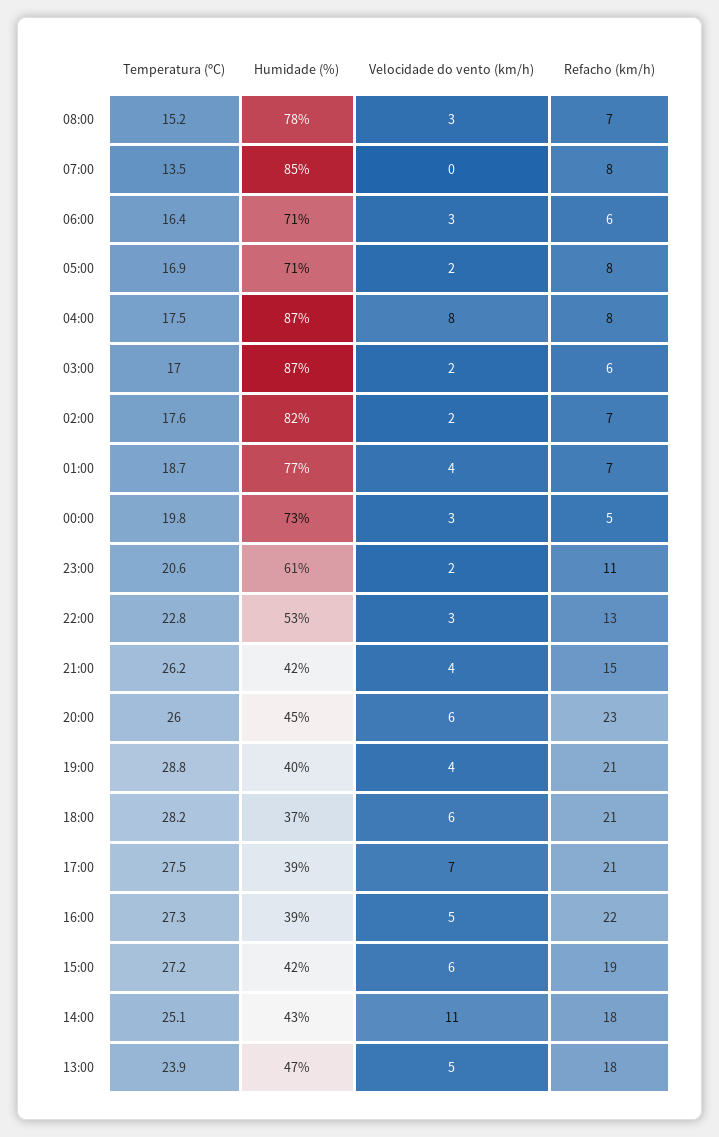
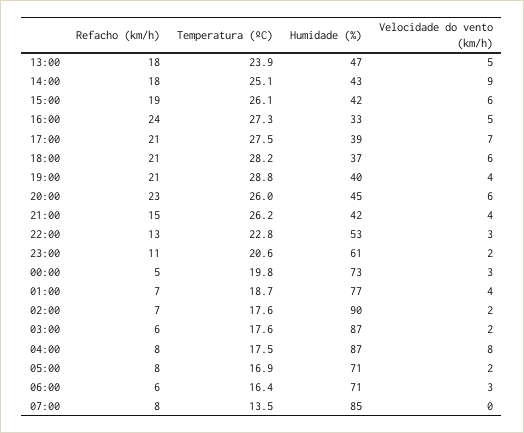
  {
    "Temperatura (ºC)": {
-     "08:00": 15.2,
      "07:00": 13.5,
      "06:00": 16.4,
      "05:00": 16.9,
      "04:00": 17.5,
-     "03:00": 17,
+     "03:00": 17.6,
      "02:00": 17.6,
      "01:00": 18.7,
      "00:00": 19.8,
      "23:00": 20.6,
      "22:00": 22.8,
      "21:00": 26.2,
      "20:00": 26,
      "19:00": 28.8,
      "18:00": 28.2,
      "17:00": 27.5,
      "16:00": 27.3,
-     "15:00": 27.2,
+     "15:00": 26.1,
      "14:00": 25.1,
      "13:00": 23.9
    },
    "Humidade (%)": {
-     "08:00": 78,
      "07:00": 85,
      "06:00": 71,
      "05:00": 71,
      "04:00": 87,
      "03:00": 87,
-     "02:00": 82,
+     "02:00": 90,
      "01:00": 77,
      "00:00": 73,
      "23:00": 61,
      "22:00": 53,
      "21:00": 42,
      "20:00": 45,
      "19:00": 40,
      "18:00": 37,
      "17:00": 39,
-     "16:00": 39,
+     "16:00": 33,
      "15:00": 42,
      "14:00": 43,
      "13:00": 47
    },
    "Velocidade do vento (km/h)": {
-     "08:00": 3,
      "07:00": 0,
      "06:00": 3,
      "05:00": 2,
      "04:00": 8,
      "03:00": 2,
      "02:00": 2,
      "01:00": 4,
      "00:00": 3,
      "23:00": 2,
      "22:00": 3,
      "21:00": 4,
      "20:00": 6,
      "19:00": 4,
      "18:00": 6,
      "17:00": 7,
      "16:00": 5,
      "15:00": 6,
-     "14:00": 11,
+     "14:00": 9,
      "13:00": 5
    },
    "Refacho (km/h)": {
-     "08:00": 7,
      "07:00": 8,
      "06:00": 6,
      "05:00": 8,
      "04:00": 8,
      "03:00": 6,
      "02:00": 7,
      "01:00": 7,
      "00:00": 5,
      "23:00": 11,
      "22:00": 13,
      "21:00": 15,
      "20:00": 23,
      "19:00": 21,
      "18:00": 21,
      "17:00": 21,
-     "16:00": 22,
+     "16:00": 24,
      "15:00": 19,
      "14:00": 18,
      "13:00": 18
    }
  }

